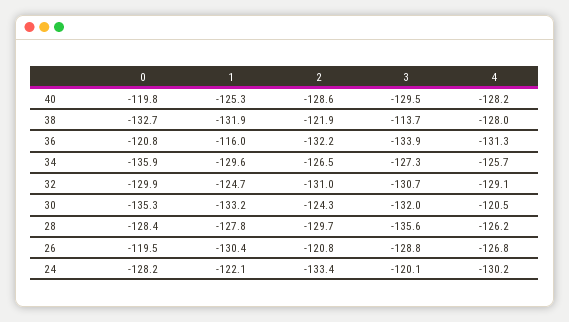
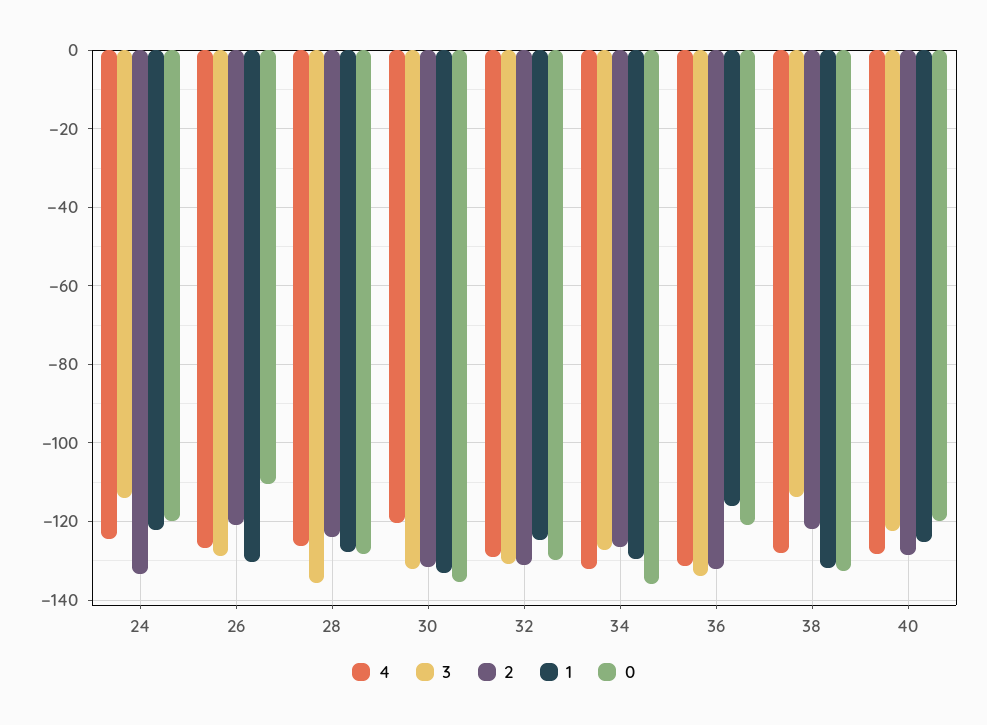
  {
    "0": {
      "40": -119.8,
      "38": -132.7,
      "36": -120.8,
      "34": -135.9,
      "32": -129.9,
      "30": -135.3,
      "28": -128.4,
-     "26": -119.5,
+     "26": -110,
-     "24": -128.2
+     "24": -120
    },
    "1": {
      "40": -125.3,
      "38": -131.9,
      "36": -116,
      "34": -129.6,
      "32": -124.7,
      "30": -133.2,
      "28": -127.8,
      "26": -130.4,
      "24": -122.1
    },
    "2": {
      "40": -128.6,
      "38": -121.9,
      "36": -132.2,
      "34": -126.5,
      "32": -131,
-     "30": -124.3,
+     "30": -132,
-     "28": -129.7,
+     "28": -124,
      "26": -120.8,
      "24": -133.4
    },
    "3": {
-     "40": -129.5,
+     "40": -122,
      "38": -113.7,
      "36": -133.9,
      "34": -127.3,
      "32": -130.7,
      "30": -132,
      "28": -135.6,
      "26": -128.8,
-     "24": -120.1
+     "24": -114
    },
    "4": {
      "40": -128.2,
      "38": -128,
      "36": -131.3,
-     "34": -125.7,
+     "34": -132,
      "32": -129.1,
      "30": -120.5,
      "28": -126.2,
      "26": -126.8,
-     "24": -130.2
+     "24": -124
    }
  }

